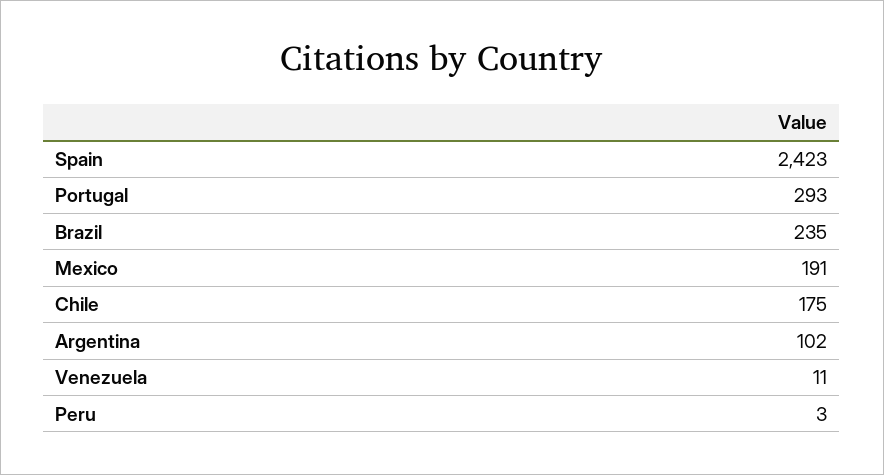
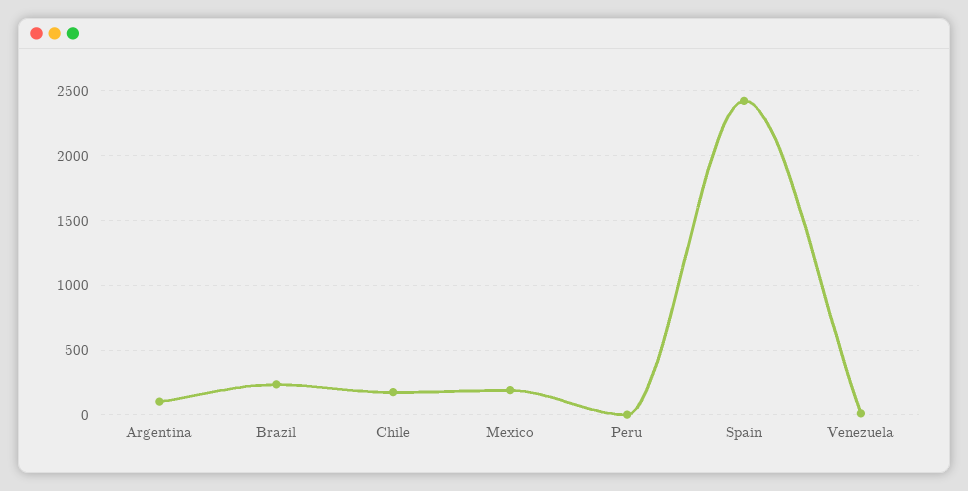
  {
    "Spain": 2423,
-   "Portugal": 293,
    "Brazil": 235,
    "Mexico": 191,
    "Chile": 175,
    "Argentina": 102,
    "Venezuela": 11,
    "Peru": 3
  }

